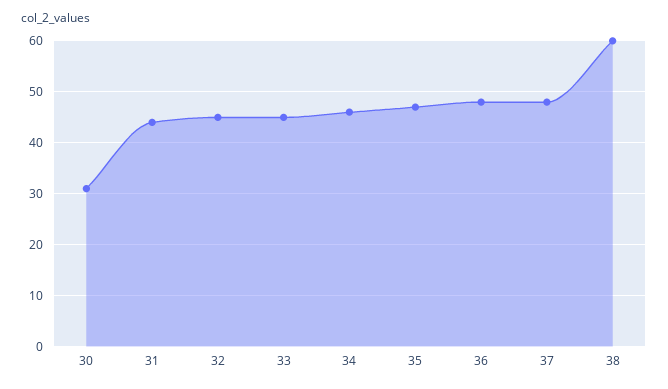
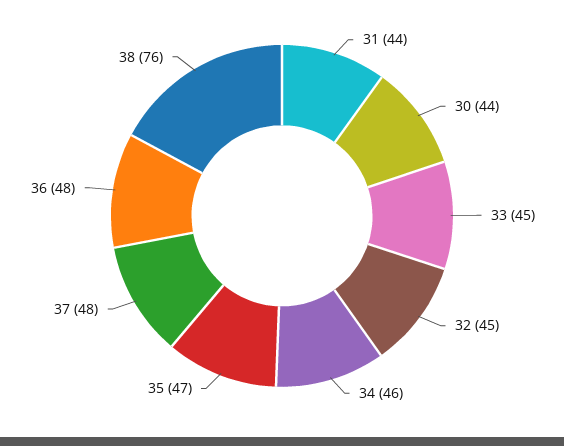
  {
-   "30": 30,
+   "30": 44,
    "31": 44,
    "32": 45,
    "33": 45,
    "34": 46,
    "35": 47,
    "36": 48,
    "37": 48,
-   "38": 60
+   "38": 76
  }

